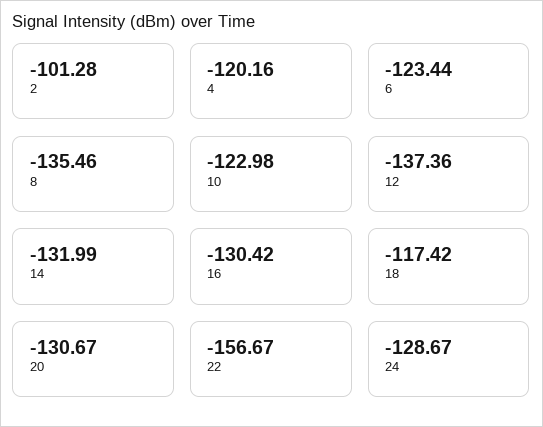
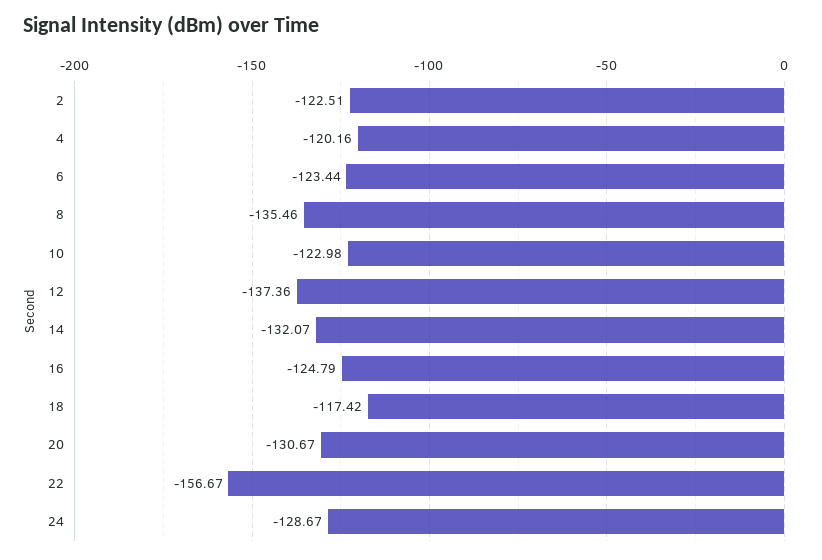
  {
-   "2": -101.28,
+   "2": -122.51,
    "4": -120.16,
    "6": -123.44,
    "8": -135.46,
    "10": -122.98,
    "12": -137.36,
-   "14": -131.99,
+   "14": -132.07,
-   "16": -130.42,
+   "16": -124.79,
    "18": -117.42,
    "20": -130.67,
    "22": -156.67,
    "24": -128.67
  }

